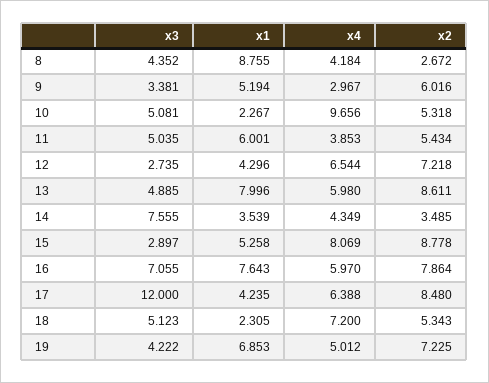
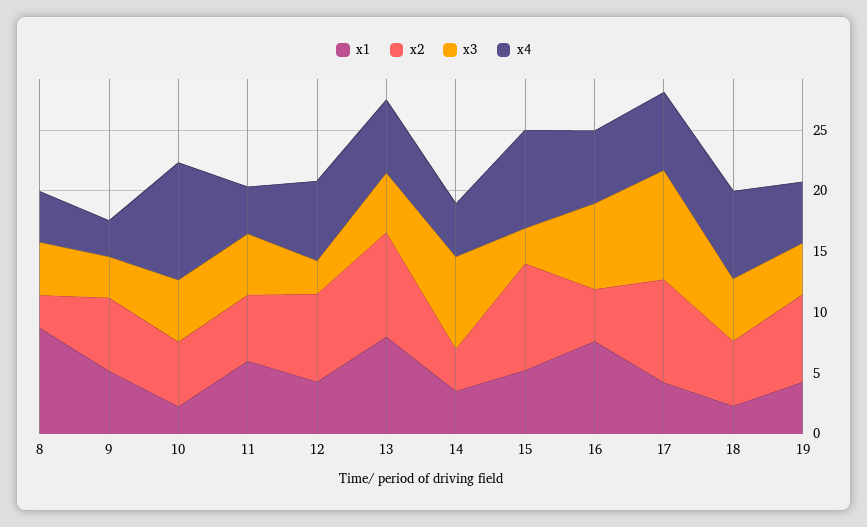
  {
    "x3": {
      "8": 4.352,
      "9": 3.381,
      "10": 5.081,
      "11": 5.035,
      "12": 2.735,
      "13": 4.885,
      "14": 7.555,
      "15": 2.897,
      "16": 7.055,
-     "17": 12,
+     "17": 9,
      "18": 5.123,
      "19": 4.222
    },
    "x1": {
      "8": 8.755,
      "9": 5.194,
      "10": 2.267,
      "11": 6.001,
      "12": 4.296,
      "13": 7.996,
      "14": 3.539,
      "15": 5.258,
      "16": 7.643,
      "17": 4.235,
      "18": 2.305,
-     "19": 6.853
+     "19": 4
    },
    "x4": {
      "8": 4.184,
      "9": 2.967,
      "10": 9.656,
      "11": 3.853,
      "12": 6.544,
      "13": 5.98,
      "14": 4.349,
      "15": 8.069,
      "16": 5.97,
      "17": 6.388,
      "18": 7.2,
      "19": 5.012
    },
    "x2": {
      "8": 2.672,
      "9": 6.016,
      "10": 5.318,
      "11": 5.434,
      "12": 7.218,
      "13": 8.611,
      "14": 3.485,
      "15": 8.778,
-     "16": 7.864,
+     "16": 4,
      "17": 8.48,
      "18": 5.343,
      "19": 7.225
    }
  }

